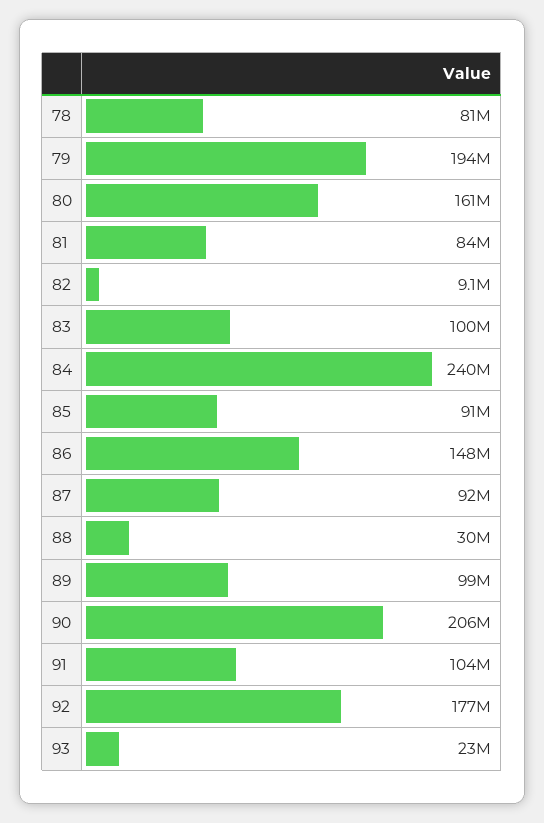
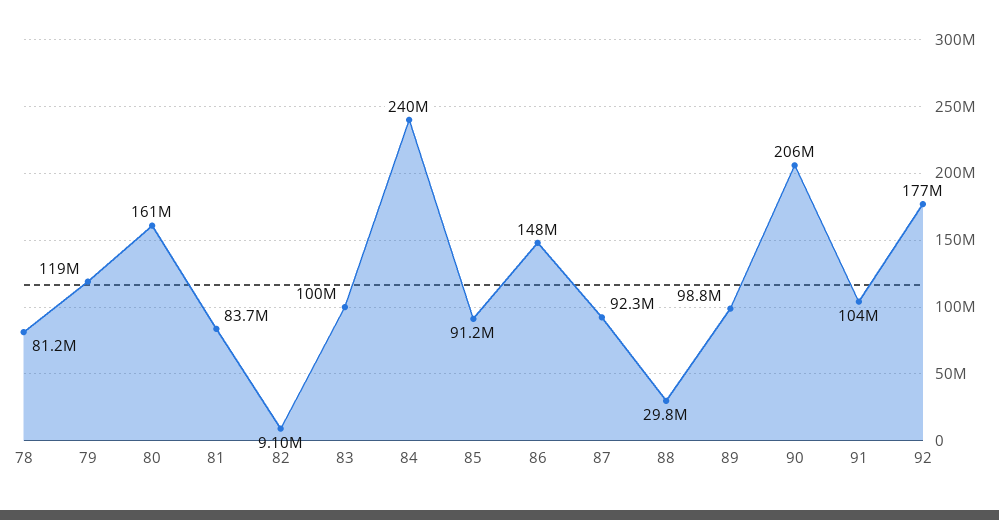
  {
    "78": 81200000,
-   "79": 194000000,
+   "79": 119000000,
    "80": 161000000,
    "81": 83700000,
    "82": 9100000,
    "83": 100000000,
    "84": 240000000,
    "85": 91200000,
    "86": 148000000,
    "87": 92300000,
    "88": 29800000,
    "89": 98800000,
    "90": 206000000,
    "91": 104000000,
-   "92": 177000000,
+   "92": 177000000
-   "93": 23000000
  }

